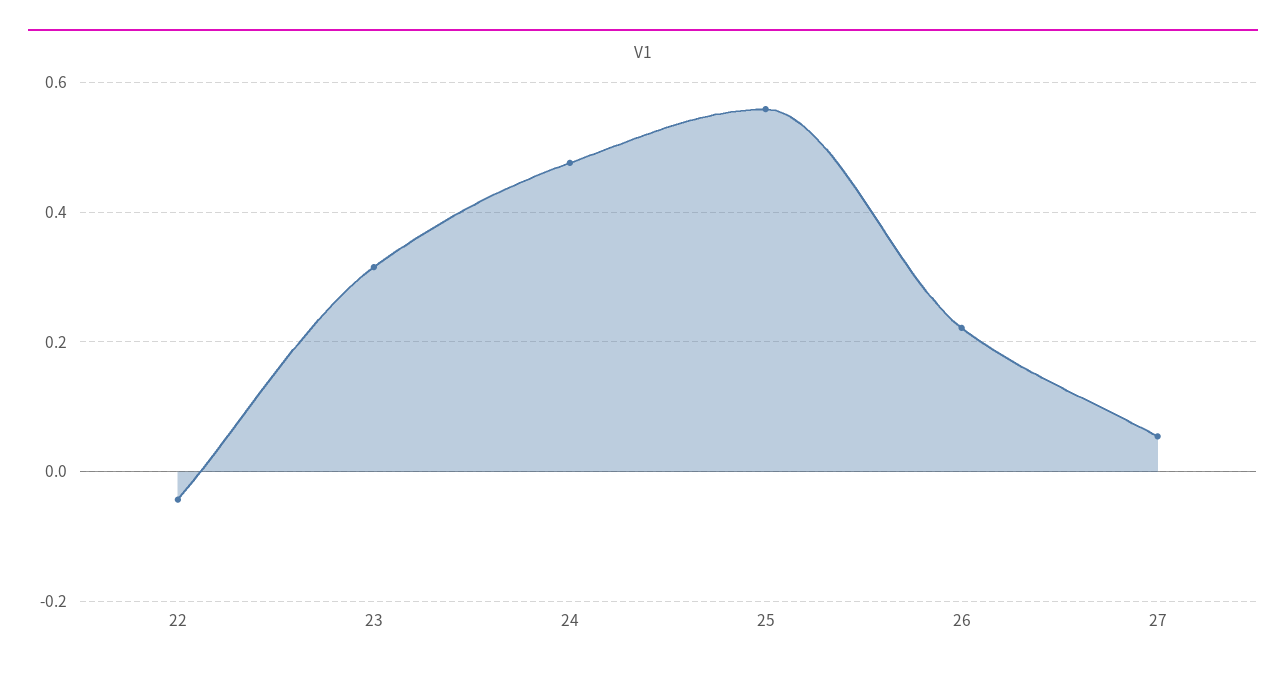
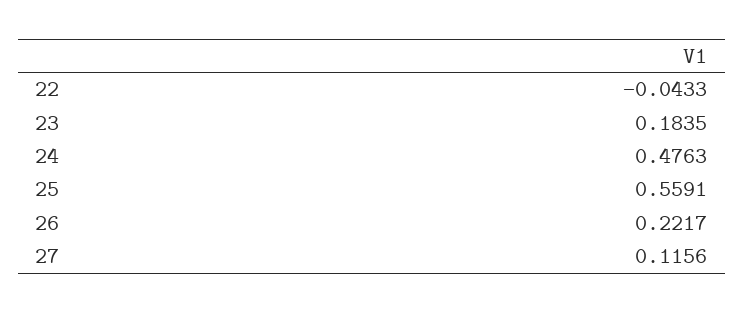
  {
    "22": -0.0433,
-   "23": 0.32,
+   "23": 0.1835,
    "24": 0.4763,
    "25": 0.5591,
    "26": 0.2217,
-   "27": 0.06
+   "27": 0.1156
  }

